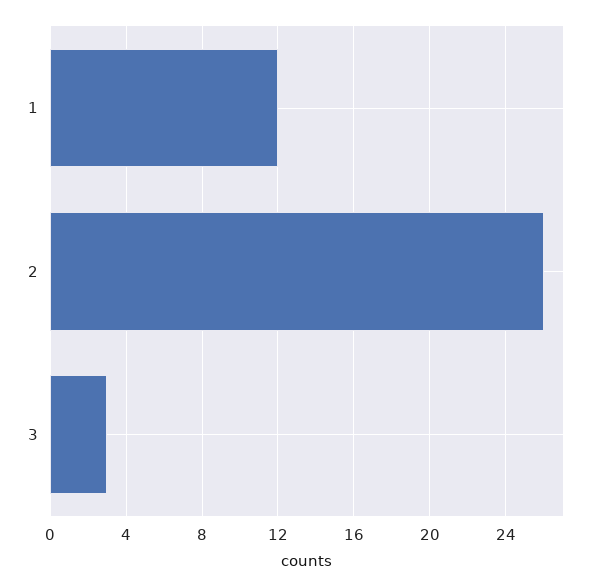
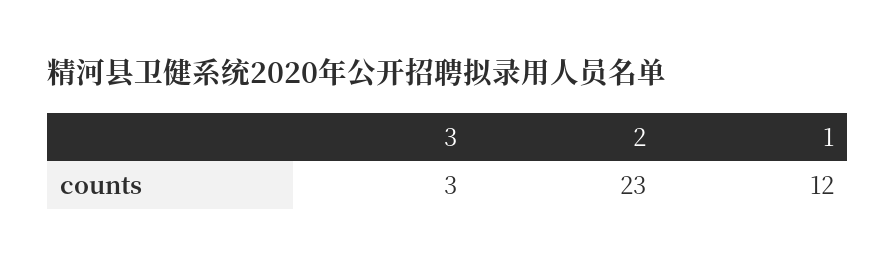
  {
    "1": 12,
-   "2": 26,
+   "2": 23,
    "3": 3
  }

